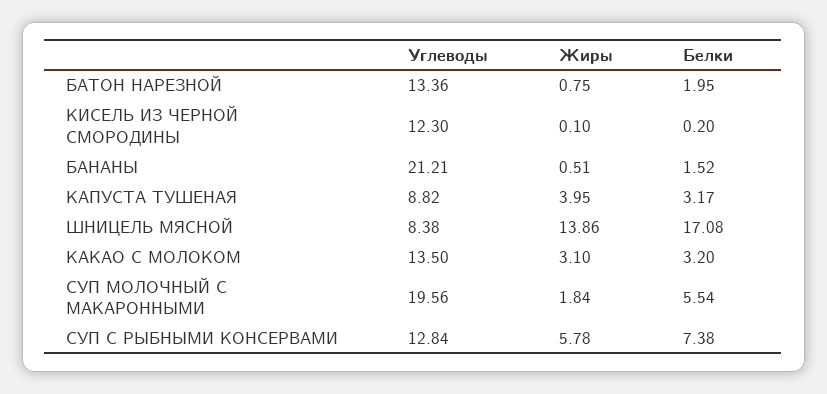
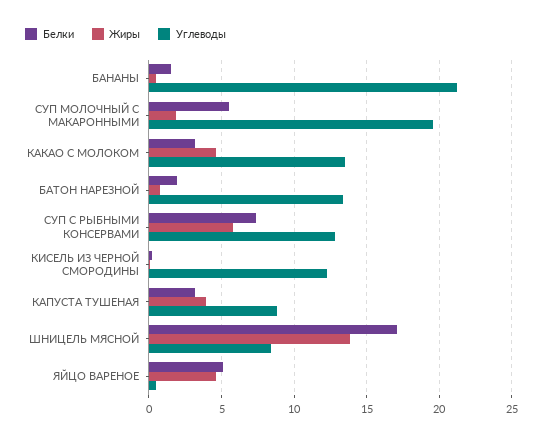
  {
    "Углеводы": {
      "БАТОН НАРЕЗНОЙ": 13.36,
      "КИСЕЛЬ ИЗ ЧЕРНОЙ СМОРОДИНЫ": 12.3,
      "БАНАНЫ": 21.21,
      "КАПУСТА ТУШЕНАЯ": 8.82,
      "ШНИЦЕЛЬ МЯСНОЙ": 8.38,
      "КАКАО С МОЛОКОМ": 13.5,
      "СУП МОЛОЧНЫЙ С МАКАРОННЫМИ": 19.56,
-     "СУП С РЫБНЫМИ КОНСЕРВАМИ": 12.84
+     "СУП С РЫБНЫМИ КОНСЕРВАМИ": 12.84,
+     "ЯЙЦО ВАРЕНОЕ": 0.5
    },
    "Жиры": {
      "БАТОН НАРЕЗНОЙ": 0.75,
      "КИСЕЛЬ ИЗ ЧЕРНОЙ СМОРОДИНЫ": 0.1,
      "БАНАНЫ": 0.51,
      "КАПУСТА ТУШЕНАЯ": 3.95,
      "ШНИЦЕЛЬ МЯСНОЙ": 13.86,
-     "КАКАО С МОЛОКОМ": 3.1,
+     "КАКАО С МОЛОКОМ": 4.5,
      "СУП МОЛОЧНЫЙ С МАКАРОННЫМИ": 1.84,
-     "СУП С РЫБНЫМИ КОНСЕРВАМИ": 5.78
+     "СУП С РЫБНЫМИ КОНСЕРВАМИ": 5.78,
+     "ЯЙЦО ВАРЕНОЕ": 4.5
    },
    "Белки": {
      "БАТОН НАРЕЗНОЙ": 1.95,
      "КИСЕЛЬ ИЗ ЧЕРНОЙ СМОРОДИНЫ": 0.2,
      "БАНАНЫ": 1.52,
      "КАПУСТА ТУШЕНАЯ": 3.17,
      "ШНИЦЕЛЬ МЯСНОЙ": 17.08,
      "КАКАО С МОЛОКОМ": 3.2,
      "СУП МОЛОЧНЫЙ С МАКАРОННЫМИ": 5.54,
-     "СУП С РЫБНЫМИ КОНСЕРВАМИ": 7.38
+     "СУП С РЫБНЫМИ КОНСЕРВАМИ": 7.38,
+     "ЯЙЦО ВАРЕНОЕ": 5
    }
  }

